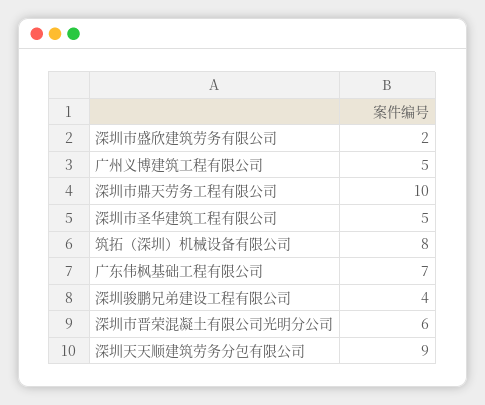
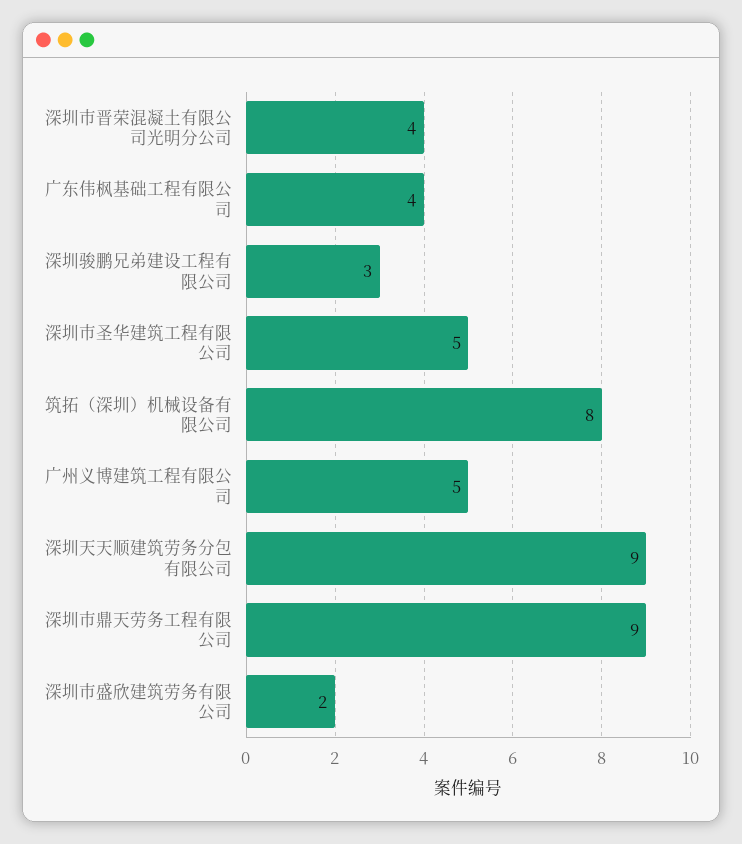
  {
    "深圳市盛欣建筑劳务有限公司": 2,
    "广州义博建筑工程有限公司": 5,
-   "深圳市鼎天劳务工程有限公司": 10,
+   "深圳市鼎天劳务工程有限公司": 9,
    "深圳市圣华建筑工程有限公司": 5,
    "筑拓（深圳）机械设备有限公司": 8,
-   "广东伟枫基础工程有限公司": 7,
+   "广东伟枫基础工程有限公司": 4,
-   "深圳骏鹏兄弟建设工程有限公司": 4,
+   "深圳骏鹏兄弟建设工程有限公司": 3,
-   "深圳市晋荣混凝土有限公司光明分公司": 6,
+   "深圳市晋荣混凝土有限公司光明分公司": 4,
    "深圳天天顺建筑劳务分包有限公司": 9
  }

